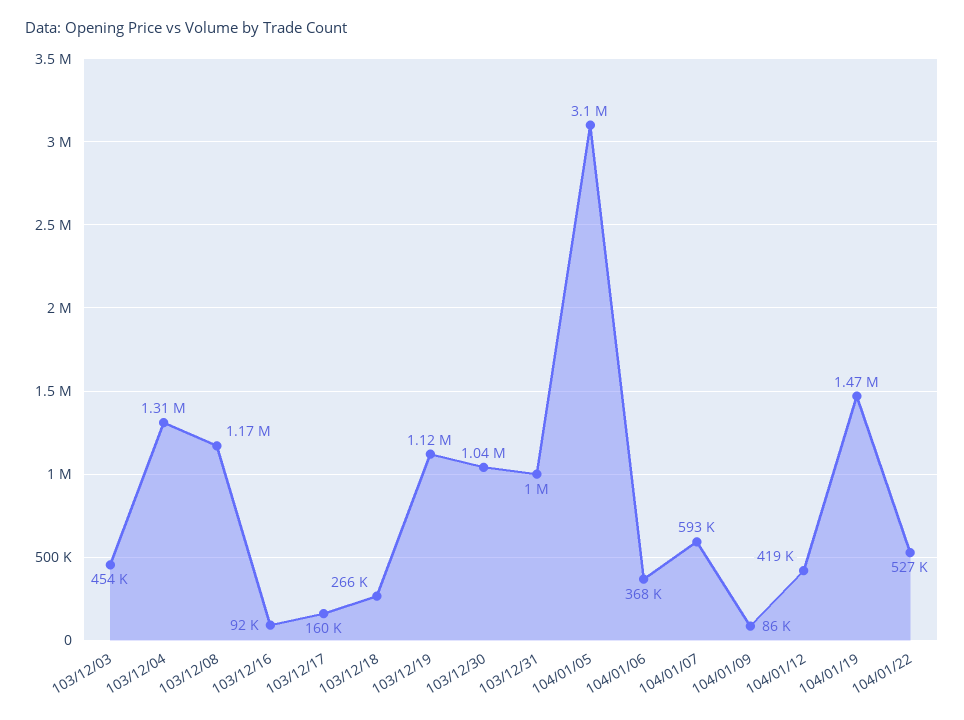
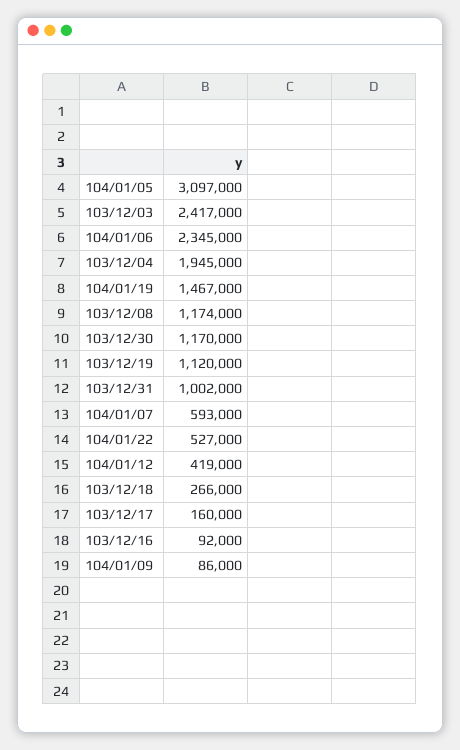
  {
-   "103/12/03": 454000,
+   "103/12/03": 2417000,
-   "103/12/04": 1310000,
+   "103/12/04": 1945000,
    "103/12/08": 1174000,
    "103/12/16": 92000,
    "103/12/17": 160000,
    "103/12/18": 266000,
    "103/12/19": 1120000,
-   "103/12/30": 1040000,
+   "103/12/30": 1170000,
    "103/12/31": 1002000,
    "104/01/05": 3097000,
-   "104/01/06": 368000,
+   "104/01/06": 2345000,
    "104/01/07": 593000,
    "104/01/09": 86000,
    "104/01/12": 419000,
    "104/01/19": 1467000,
    "104/01/22": 527000
  }

